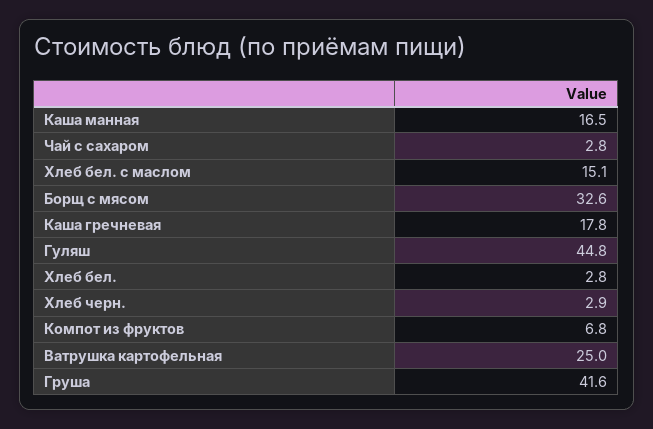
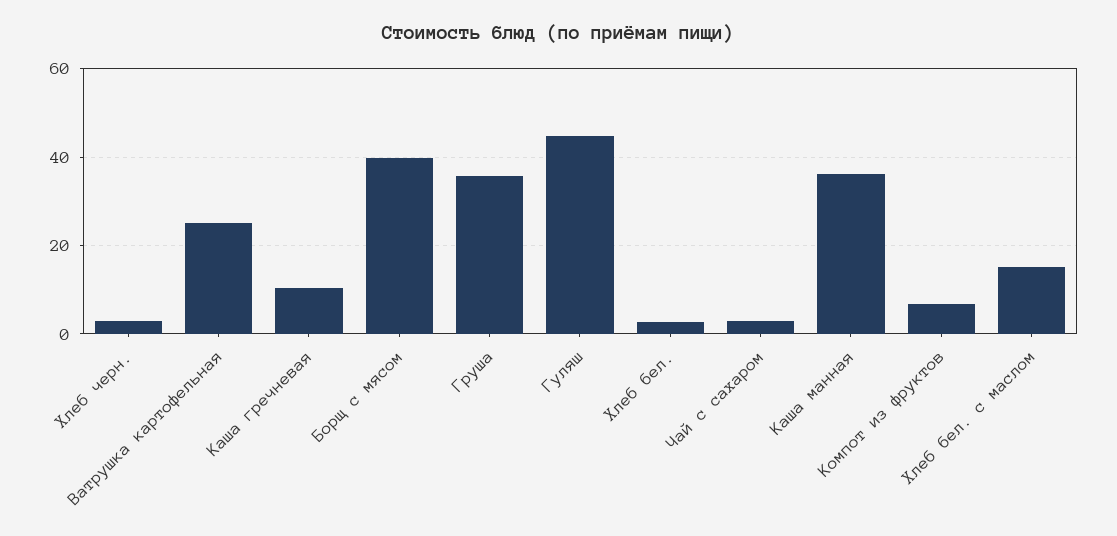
  {
-   "Каша манная": 16.5,
+   "Каша манная": 36,
    "Чай с сахаром": 2.8,
    "Хлеб бел. с маслом": 15.1,
-   "Борщ с мясом": 32.6,
+   "Борщ с мясом": 40,
-   "Каша гречневая": 17.8,
+   "Каша гречневая": 10,
    "Гуляш": 44.8,
    "Хлеб бел.": 2.8,
    "Хлеб черн.": 2.9,
    "Компот из фруктов": 6.8,
    "Ватрушка картофельная": 25,
-   "Груша": 41.6
+   "Груша": 36
  }

